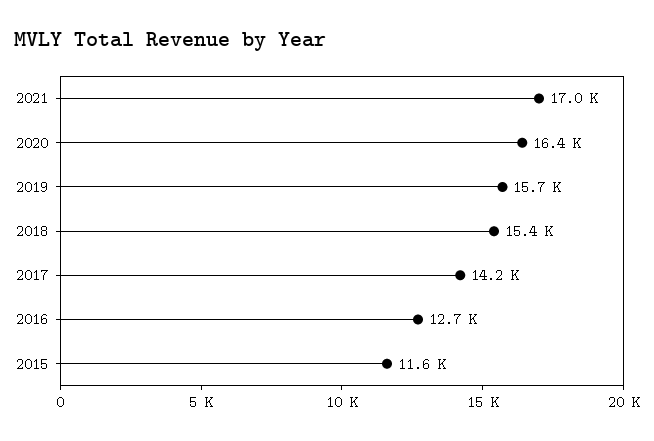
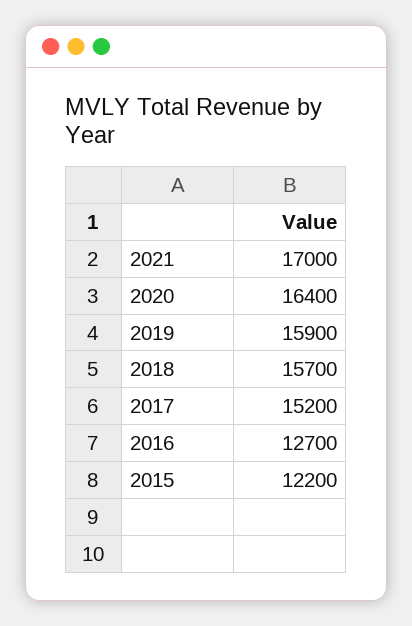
  {
    "2021": 17000,
    "2020": 16400,
-   "2019": 15700,
+   "2019": 15900,
-   "2018": 15400,
+   "2018": 15700,
-   "2017": 14200,
+   "2017": 15200,
    "2016": 12700,
-   "2015": 11600
+   "2015": 12200
  }

